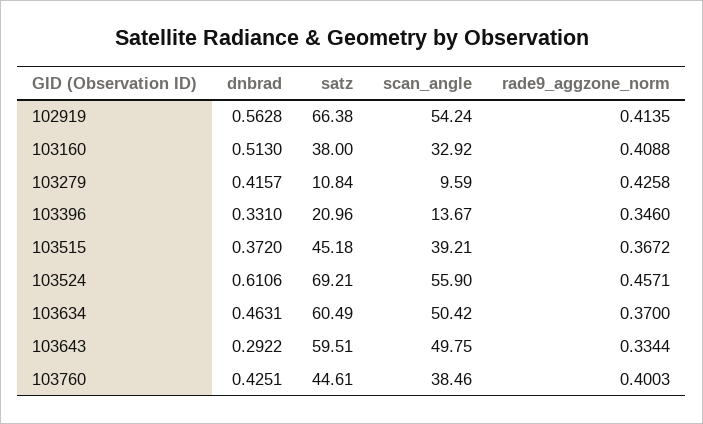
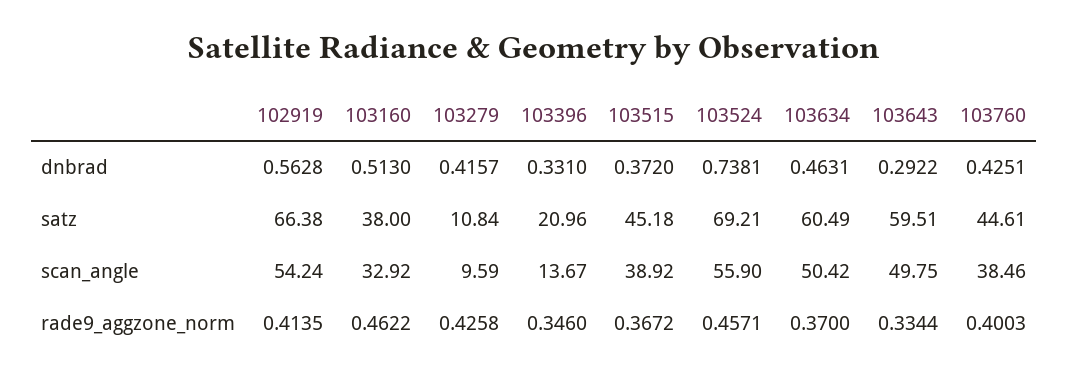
  {
    "dnbrad": {
      "102919": 0.5628,
      "103160": 0.513,
      "103279": 0.4157,
      "103396": 0.331,
      "103515": 0.372,
-     "103524": 0.6106,
+     "103524": 0.7381,
      "103634": 0.4631,
      "103643": 0.2922,
      "103760": 0.4251
    },
    "satz": {
      "102919": 66.38,
      "103160": 38,
      "103279": 10.84,
      "103396": 20.96,
      "103515": 45.18,
      "103524": 69.21,
      "103634": 60.49,
      "103643": 59.51,
      "103760": 44.61
    },
    "scan_angle": {
      "102919": 54.24,
      "103160": 32.92,
      "103279": 9.59,
      "103396": 13.67,
-     "103515": 39.21,
+     "103515": 38.92,
      "103524": 55.9,
      "103634": 50.42,
      "103643": 49.75,
      "103760": 38.46
    },
    "rade9_aggzone_norm": {
      "102919": 0.4135,
-     "103160": 0.4088,
+     "103160": 0.4622,
      "103279": 0.4258,
      "103396": 0.346,
      "103515": 0.3672,
      "103524": 0.4571,
      "103634": 0.37,
      "103643": 0.3344,
      "103760": 0.4003
    }
  }

